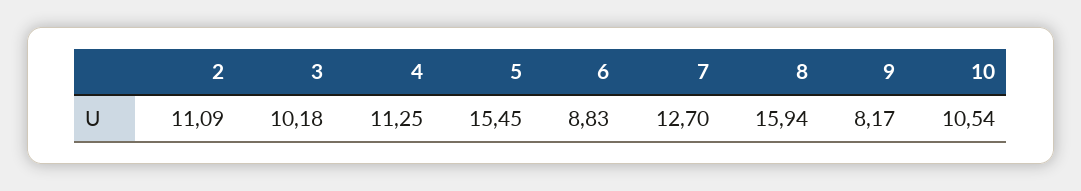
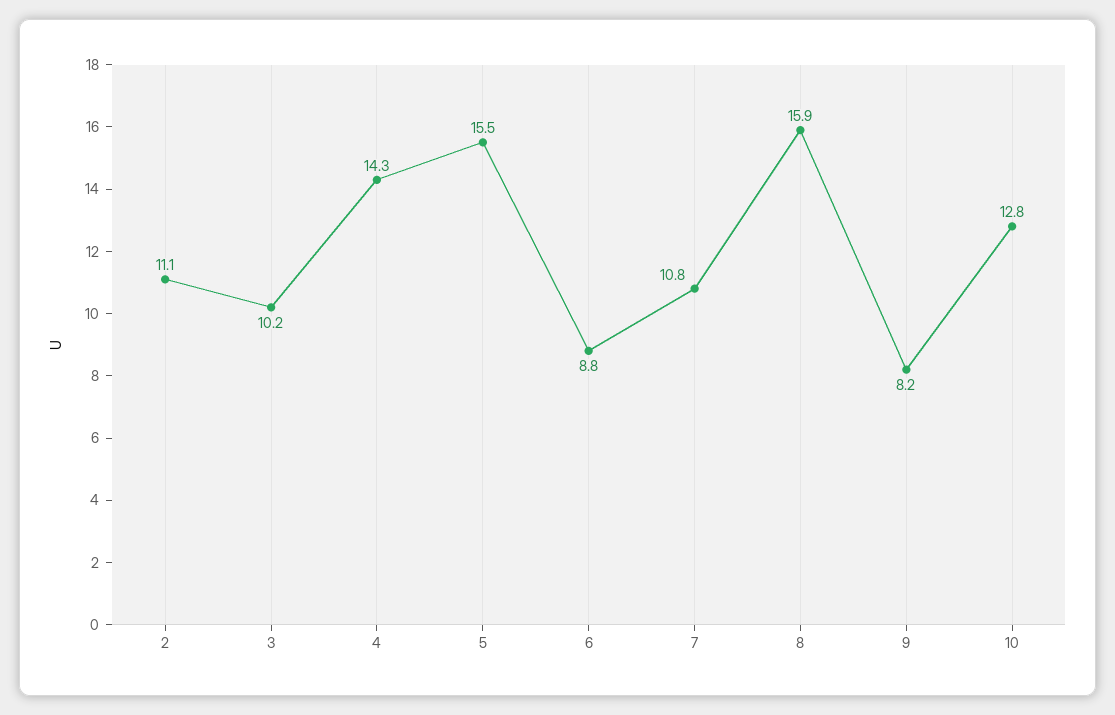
  {
    "2": 11.09,
    "3": 10.18,
-   "4": 11.25,
+   "4": 14.3,
    "5": 15.45,
    "6": 8.83,
-   "7": 12.7,
+   "7": 10.8,
    "8": 15.94,
    "9": 8.17,
-   "10": 10.54
+   "10": 12.8
  }

